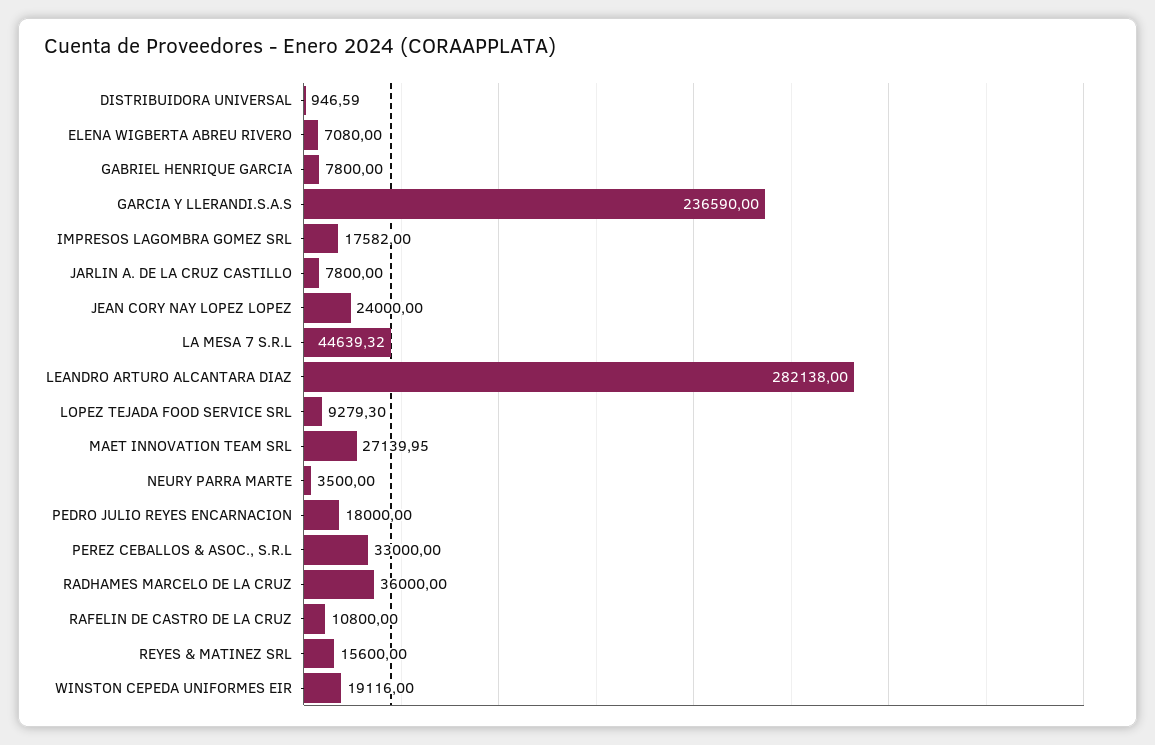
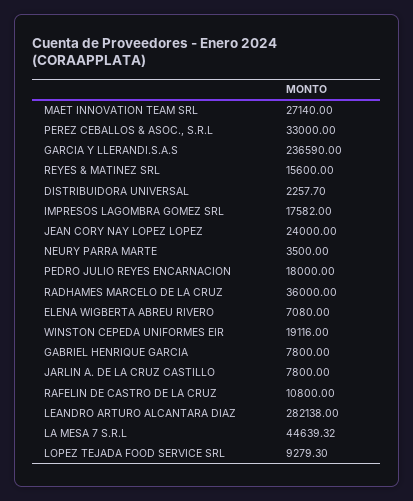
  {
-   "DISTRIBUIDORA UNIVERSAL": 946.59,
+   "DISTRIBUIDORA UNIVERSAL": 2257.7,
    "ELENA WIGBERTA ABREU RIVERO": 7080,
    "GABRIEL HENRIQUE GARCIA": 7800,
    "GARCIA Y LLERANDI.S.A.S": 236590,
    "IMPRESOS LAGOMBRA GOMEZ SRL": 17582,
    "JARLIN A. DE LA CRUZ CASTILLO": 7800,
    "JEAN CORY NAY LOPEZ LOPEZ": 24000,
    "LA MESA 7 S.R.L": 44639.32,
    "LEANDRO ARTURO ALCANTARA DIAZ": 282138,
    "LOPEZ TEJADA FOOD SERVICE SRL": 9279.3,
-   "MAET INNOVATION TEAM SRL": 27139.95,
+   "MAET INNOVATION TEAM SRL": 27140,
    "NEURY PARRA MARTE": 3500,
    "PEDRO JULIO REYES ENCARNACION": 18000,
    "PEREZ CEBALLOS & ASOC., S.R.L": 33000,
    "RADHAMES MARCELO DE LA CRUZ": 36000,
    "RAFELIN DE CASTRO DE LA CRUZ": 10800,
    "REYES & MATINEZ SRL": 15600,
    "WINSTON CEPEDA UNIFORMES EIR": 19116
  }

